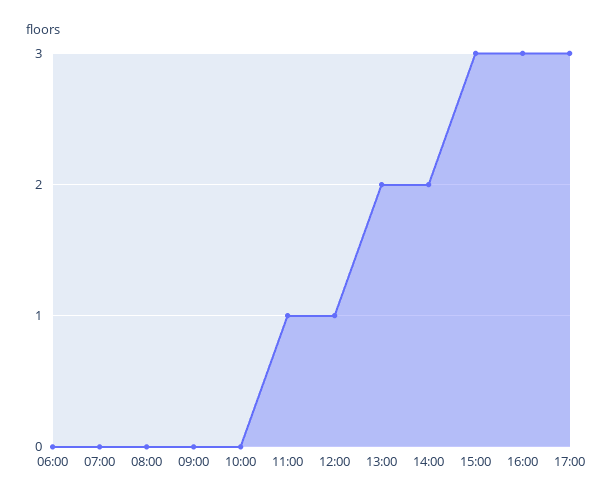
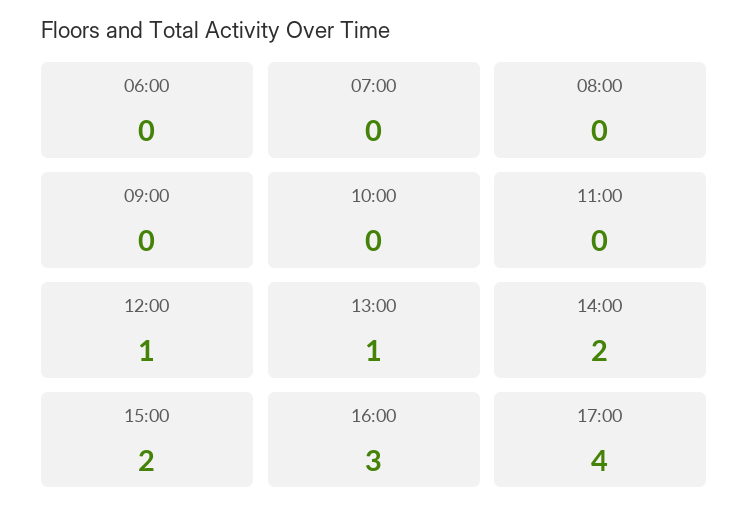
  {
    "06:00": 0,
    "07:00": 0,
    "08:00": 0,
    "09:00": 0,
    "10:00": 0,
-   "11:00": 1,
+   "11:00": 0,
    "12:00": 1,
-   "13:00": 2,
+   "13:00": 1,
    "14:00": 2,
-   "15:00": 3,
+   "15:00": 2,
    "16:00": 3,
-   "17:00": 3
+   "17:00": 4
  }

